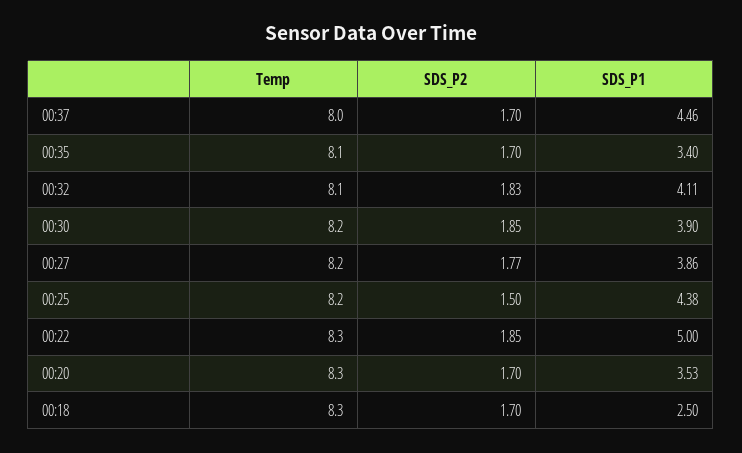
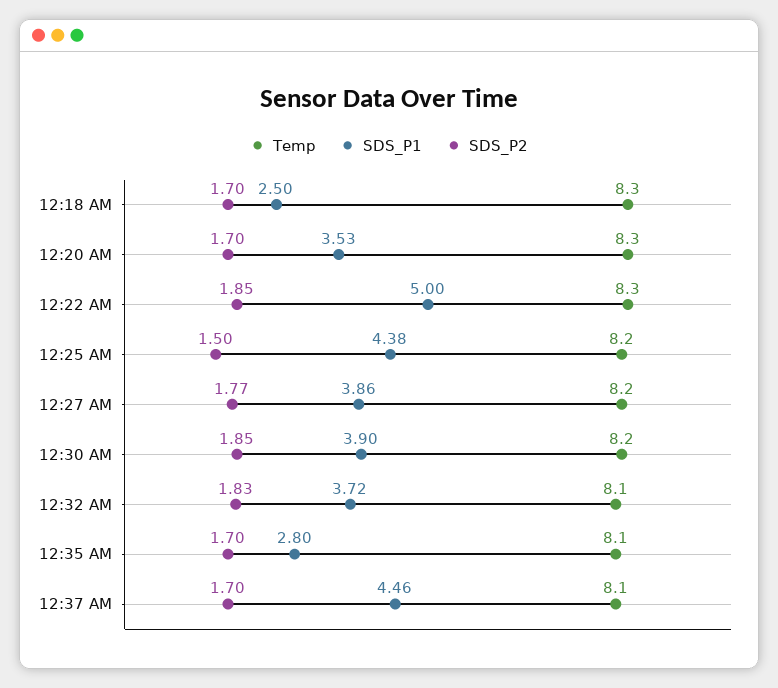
  {
    "Temp": {
-     "00:37": 8,
+     "00:37": 8.1,
      "00:35": 8.1,
      "00:32": 8.1,
      "00:30": 8.2,
      "00:27": 8.2,
      "00:25": 8.2,
      "00:22": 8.3,
      "00:20": 8.3,
      "00:18": 8.3
    },
    "SDS_P2": {
      "00:37": 1.7,
      "00:35": 1.7,
      "00:32": 1.83,
      "00:30": 1.85,
      "00:27": 1.77,
      "00:25": 1.5,
      "00:22": 1.85,
      "00:20": 1.7,
      "00:18": 1.7
    },
    "SDS_P1": {
      "00:37": 4.46,
-     "00:35": 3.4,
+     "00:35": 2.8,
-     "00:32": 4.11,
+     "00:32": 3.72,
      "00:30": 3.9,
      "00:27": 3.86,
      "00:25": 4.38,
      "00:22": 5,
      "00:20": 3.53,
      "00:18": 2.5
    }
  }

